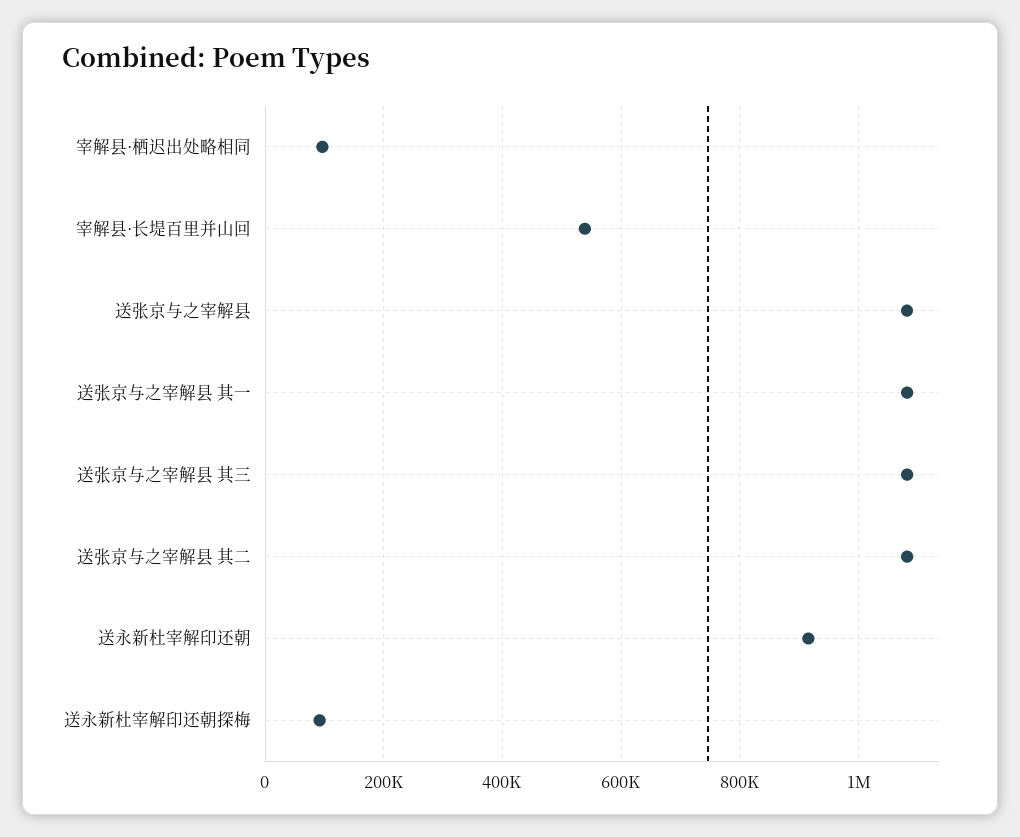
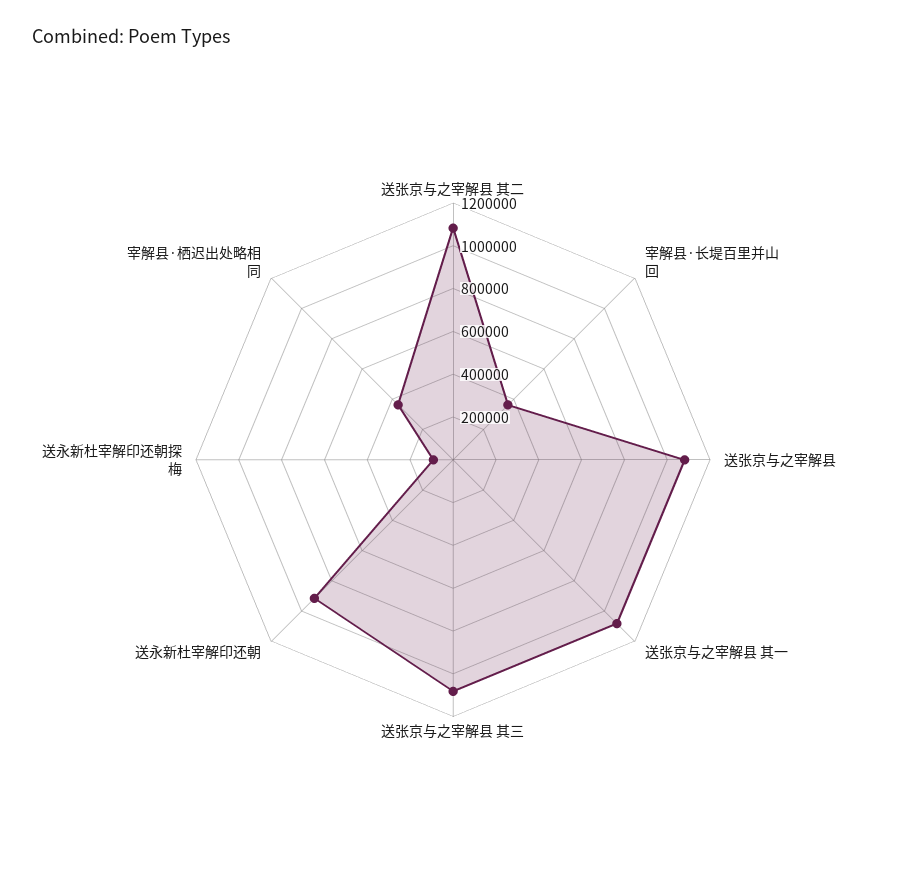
  {
-   "宰解县·栖迟出处略相同": 100000,
+   "宰解县·栖迟出处略相同": 350000,
-   "宰解县·长堤百里并山回": 540000,
+   "宰解县·长堤百里并山回": 350000,
    "送张京与之宰解县": 1080000,
    "送张京与之宰解县 其一": 1080000,
    "送张京与之宰解县 其三": 1080000,
    "送张京与之宰解县 其二": 1080000,
    "送永新杜宰解印还朝": 920000,
    "送永新杜宰解印还朝探梅": 100000
  }

